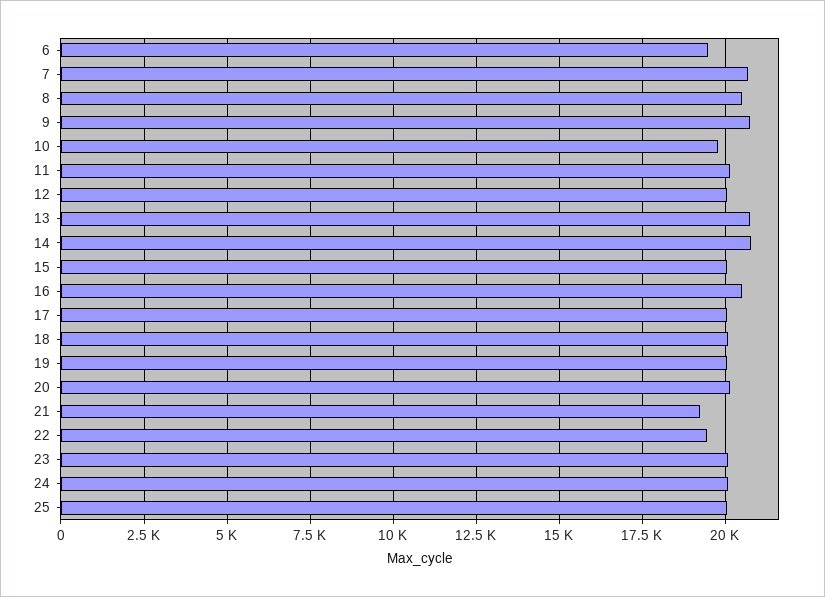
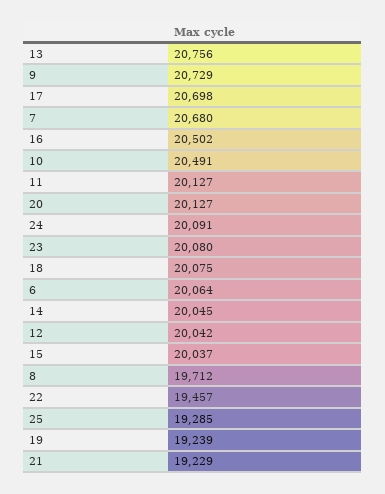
  {
-   "6": 19500,
+   "6": 20064,
    "7": 20680,
-   "8": 20500,
+   "8": 19712,
    "9": 20729,
-   "10": 19750,
+   "10": 20491,
    "11": 20127,
    "12": 20042,
    "13": 20756,
-   "14": 20750,
+   "14": 20045,
    "15": 20037,
    "16": 20502,
-   "17": 20000,
+   "17": 20698,
    "18": 20075,
-   "19": 20000,
+   "19": 19239,
    "20": 20127,
    "21": 19229,
    "22": 19457,
    "23": 20080,
    "24": 20091,
-   "25": 20000
+   "25": 19285
  }

